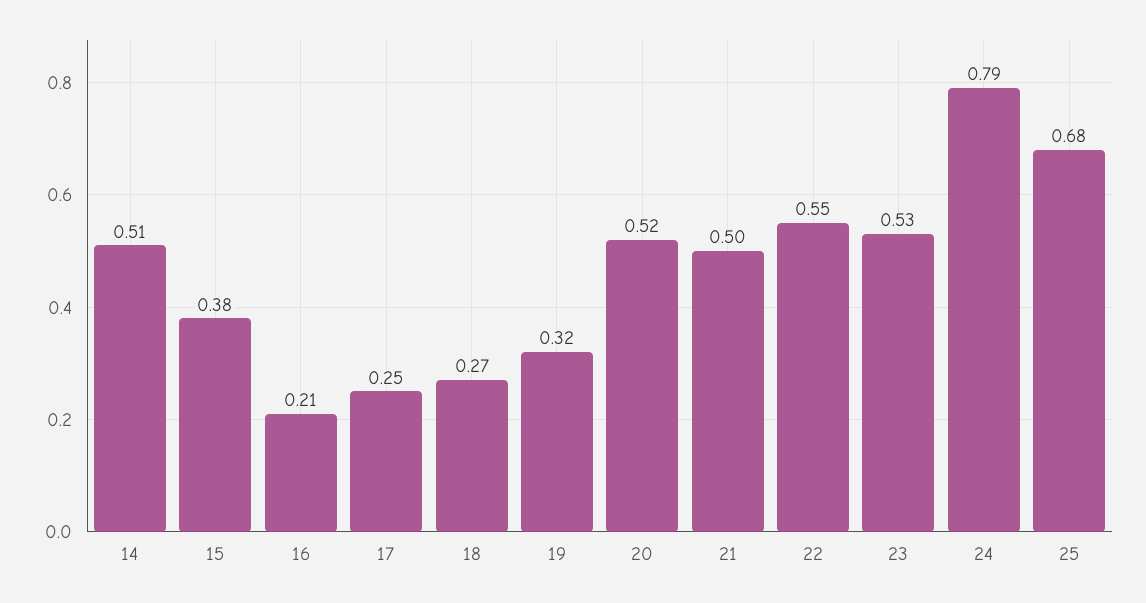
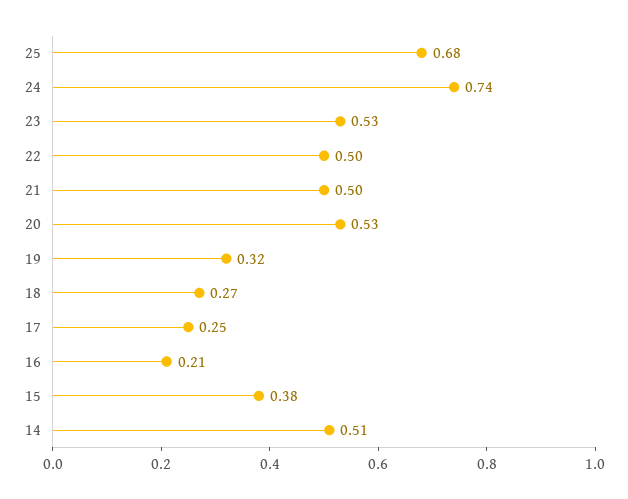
  {
    "14": 0.51,
    "15": 0.38,
    "16": 0.21,
    "17": 0.25,
    "18": 0.27,
    "19": 0.32,
-   "20": 0.52,
+   "20": 0.53,
    "21": 0.5,
-   "22": 0.55,
+   "22": 0.5,
    "23": 0.53,
-   "24": 0.79,
+   "24": 0.74,
    "25": 0.68
  }

